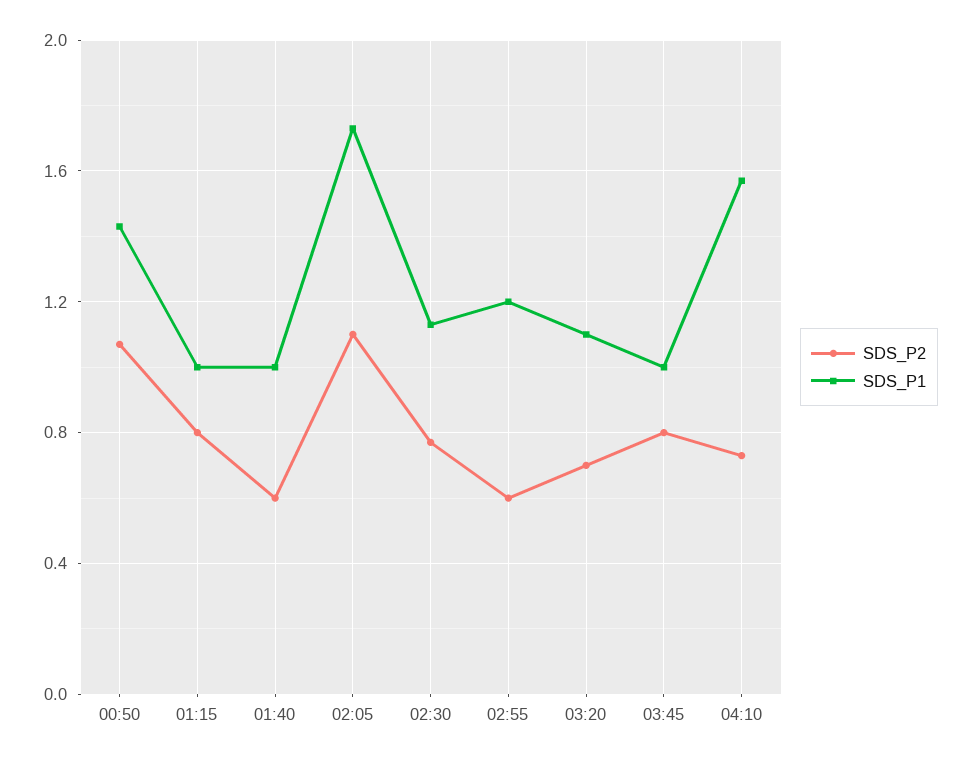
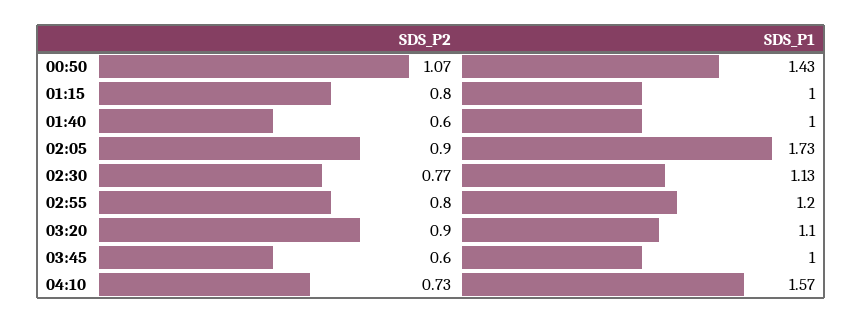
  {
    "SDS_P2": {
      "00:50": 1.07,
      "01:15": 0.8,
      "01:40": 0.6,
-     "02:05": 1.1,
+     "02:05": 0.9,
      "02:30": 0.77,
-     "02:55": 0.6,
+     "02:55": 0.8,
-     "03:20": 0.7,
+     "03:20": 0.9,
-     "03:45": 0.8,
+     "03:45": 0.6,
      "04:10": 0.73
    },
    "SDS_P1": {
      "00:50": 1.43,
      "01:15": 1,
      "01:40": 1,
      "02:05": 1.73,
      "02:30": 1.13,
      "02:55": 1.2,
      "03:20": 1.1,
      "03:45": 1,
      "04:10": 1.57
    }
  }

